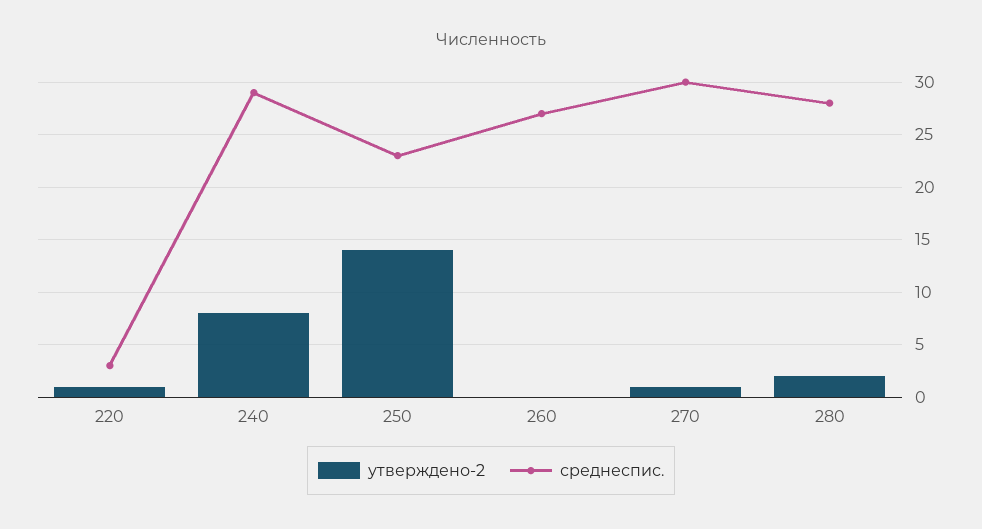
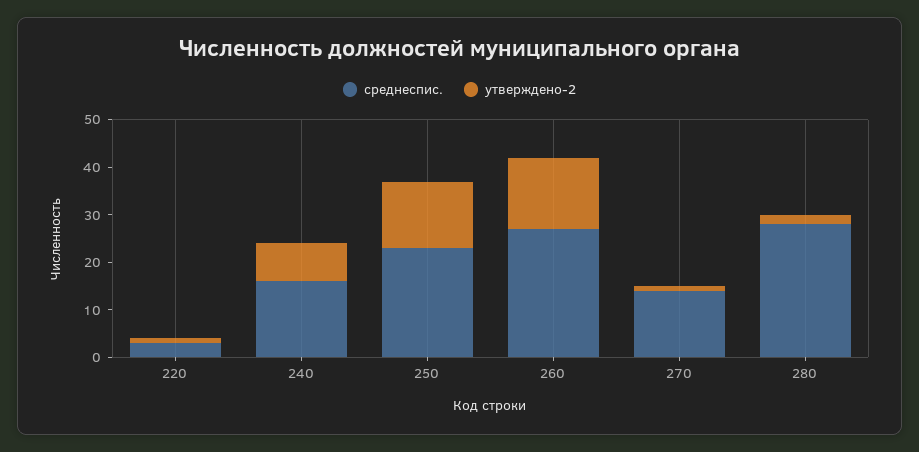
  {
    "утверждено-2": {
      "220": 1,
      "240": 8,
      "250": 14,
-     "260": 0,
+     "260": 15,
      "270": 1,
      "280": 2
    },
    "среднеспис.": {
      "220": 3,
-     "240": 29,
+     "240": 15,
      "250": 23,
      "260": 27,
-     "270": 30,
+     "270": 15,
      "280": 28
    }
  }

